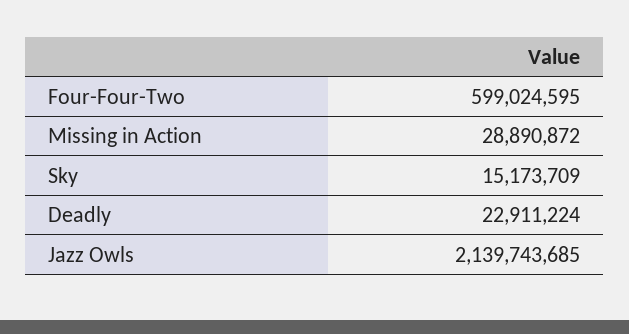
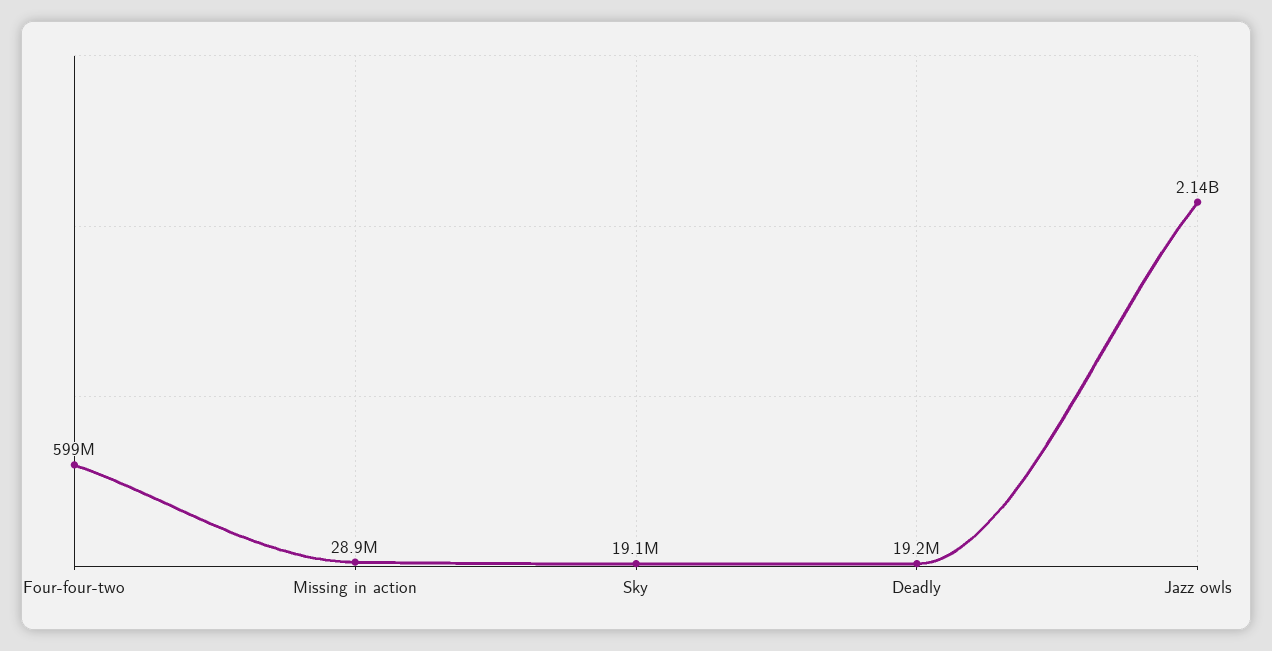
  {
    "Four-Four-Two": 599024595,
    "Missing in Action": 28890872,
-   "Sky": 15173709,
+   "Sky": 19100000,
-   "Deadly": 22911224,
+   "Deadly": 19200000,
    "Jazz Owls": 2139743685
  }

